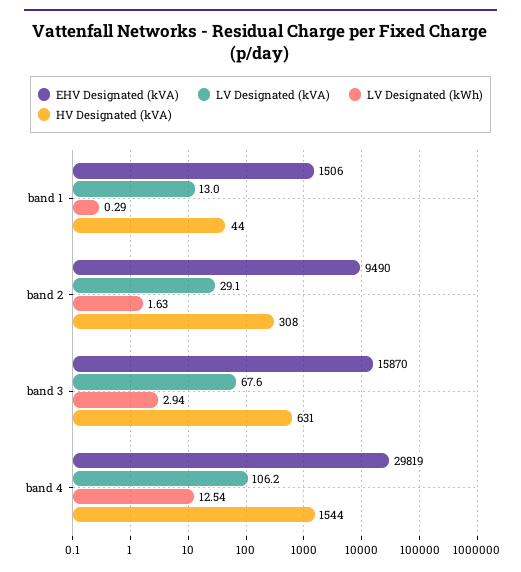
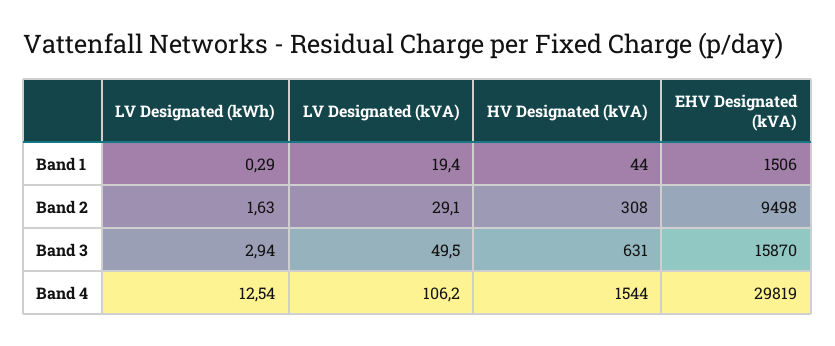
  {
    "EHV Designated (kVA)": {
      "band 1": 1506,
-     "band 2": 9490,
+     "band 2": 9498,
      "band 3": 15870,
      "band 4": 29819
    },
    "LV Designated (kVA)": {
-     "band 1": 13,
+     "band 1": 19.4,
      "band 2": 29.1,
-     "band 3": 67.6,
+     "band 3": 49.5,
      "band 4": 106.2
    },
    "LV Designated (kWh)": {
      "band 1": 0.29,
      "band 2": 1.63,
      "band 3": 2.94,
      "band 4": 12.54
    },
    "HV Designated (kVA)": {
      "band 1": 44,
      "band 2": 308,
      "band 3": 631,
      "band 4": 1544
    }
  }

